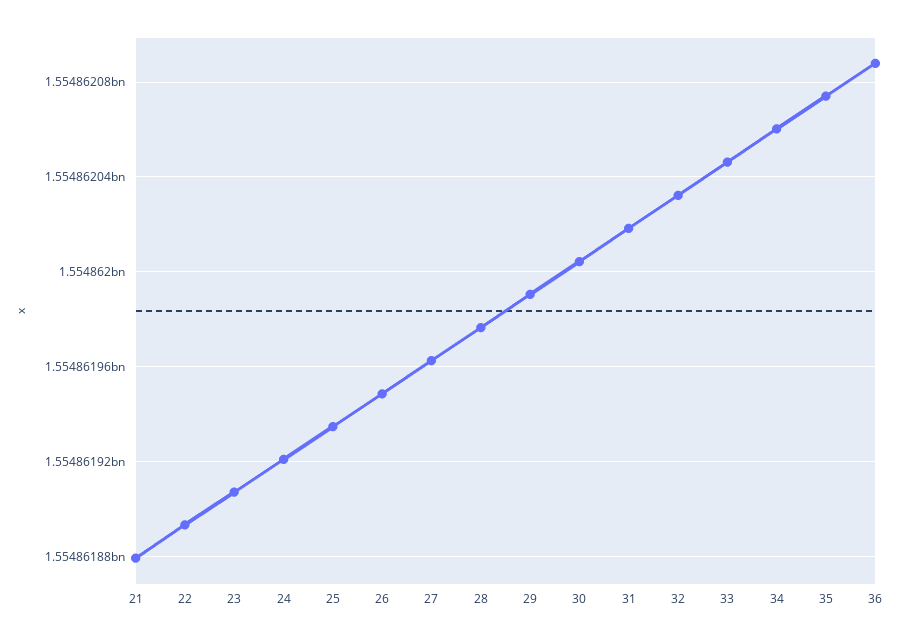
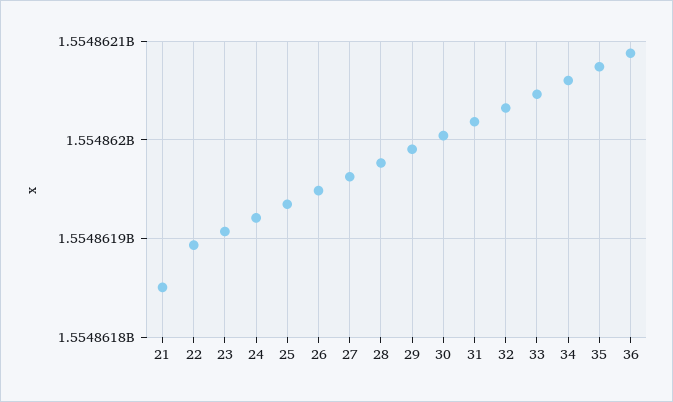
  {
-   "21": 1554861880,
+   "21": 1554861850,
    "22": 1554861895,
    "23": 1554861905,
    "24": 1554861920,
    "25": 1554861935,
    "26": 1554861950,
    "27": 1554861965,
    "28": 1554861975,
    "29": 1554861990,
    "30": 1554862005,
    "31": 1554862020,
    "32": 1554862030,
    "33": 1554862045,
    "34": 1554862060,
    "35": 1554862075,
    "36": 1554862090
  }

